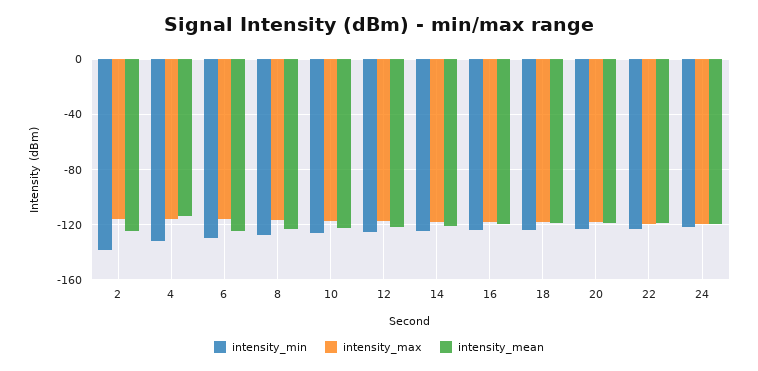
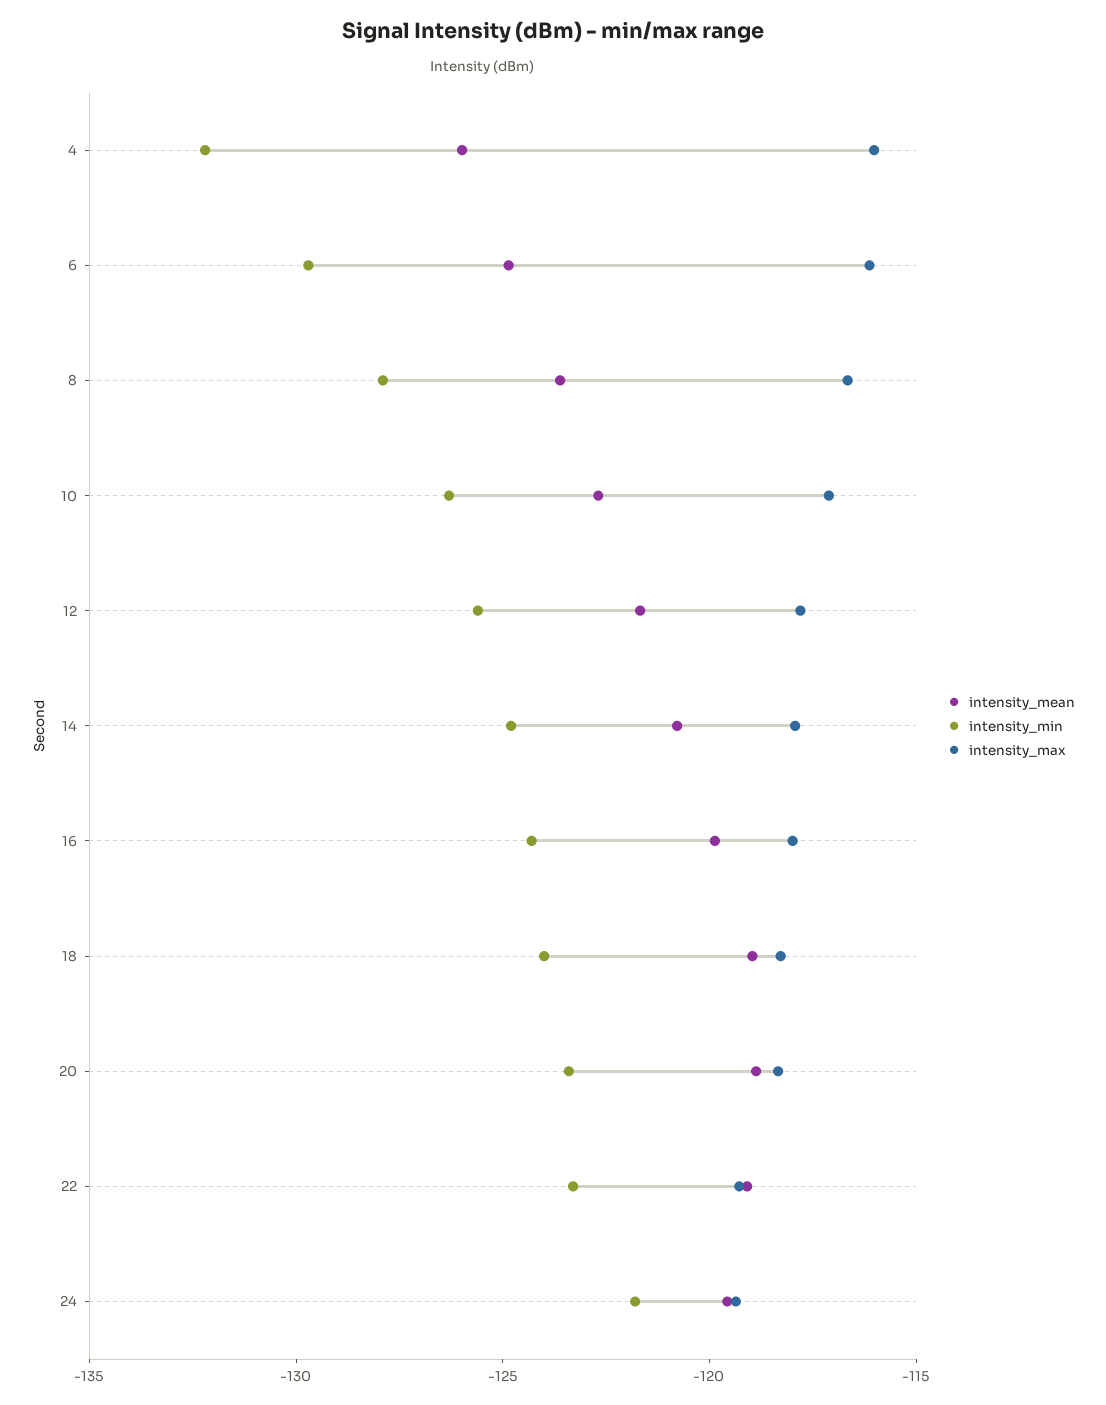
  {
    "intensity_min": {
-     "2": -140,
      "4": -132,
      "6": -130,
      "8": -128,
      "10": -126,
      "12": -126,
      "14": -125,
      "16": -124,
      "18": -124,
      "20": -123,
      "22": -123,
      "24": -122
    },
    "intensity_max": {
-     "2": -115,
      "4": -116,
      "6": -116,
      "8": -117,
      "10": -117,
      "12": -118,
      "14": -118,
      "16": -118,
      "18": -118,
      "20": -118,
      "22": -119,
      "24": -119
    },
    "intensity_mean": {
-     "2": -125,
-     "4": -115,
+     "4": -126,
      "6": -125,
      "8": -124,
      "10": -123,
      "12": -122,
      "14": -121,
      "16": -120,
      "18": -119,
      "20": -119,
      "22": -119,
      "24": -120
    }
  }

